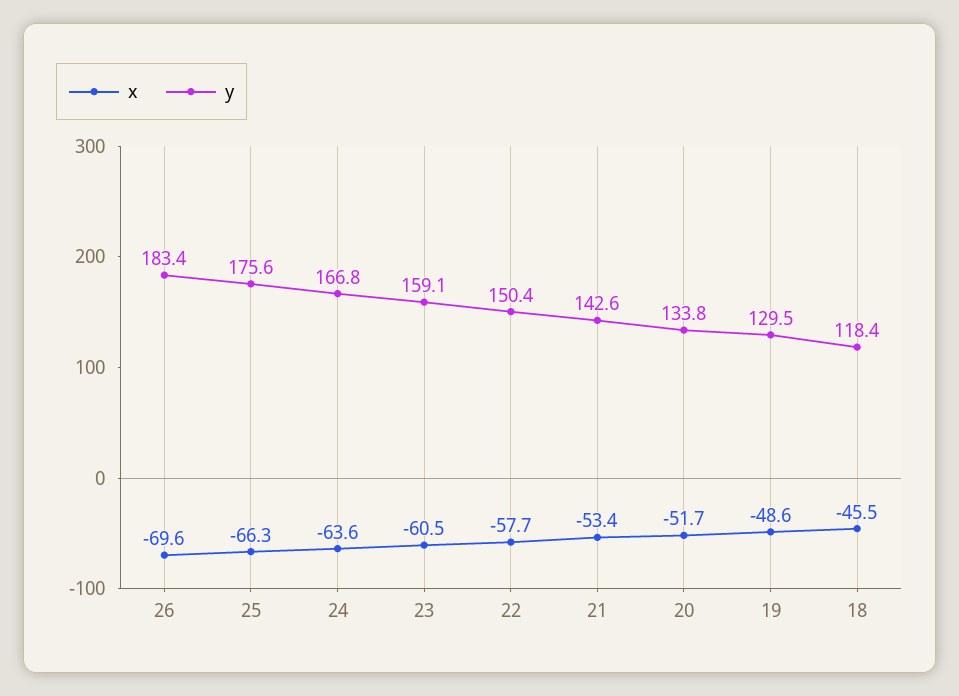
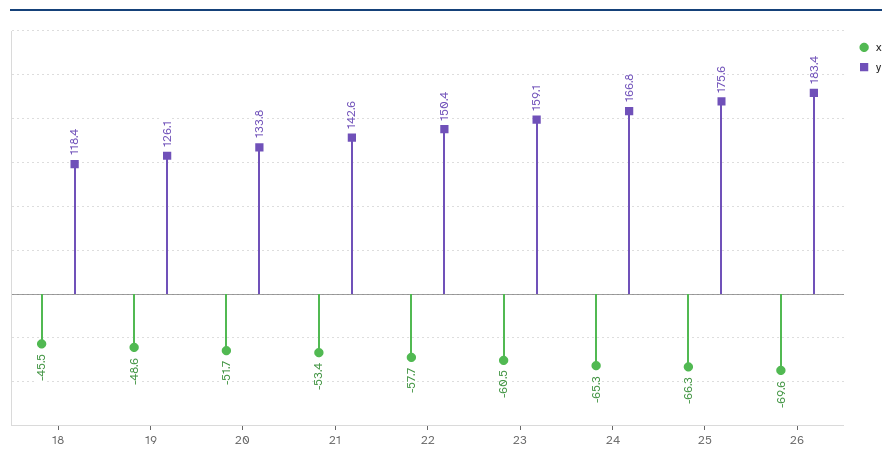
  {
    "x": {
      "26": -69.6,
      "25": -66.3,
-     "24": -63.6,
+     "24": -65.3,
      "23": -60.5,
      "22": -57.7,
      "21": -53.4,
      "20": -51.7,
      "19": -48.6,
      "18": -45.5
    },
    "y": {
      "26": 183.4,
      "25": 175.6,
      "24": 166.8,
      "23": 159.1,
      "22": 150.4,
      "21": 142.6,
      "20": 133.8,
-     "19": 129.5,
+     "19": 126.1,
      "18": 118.4
    }
  }

